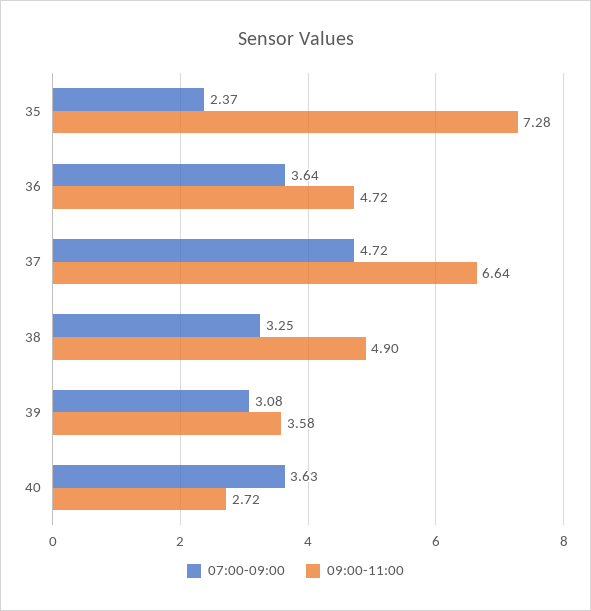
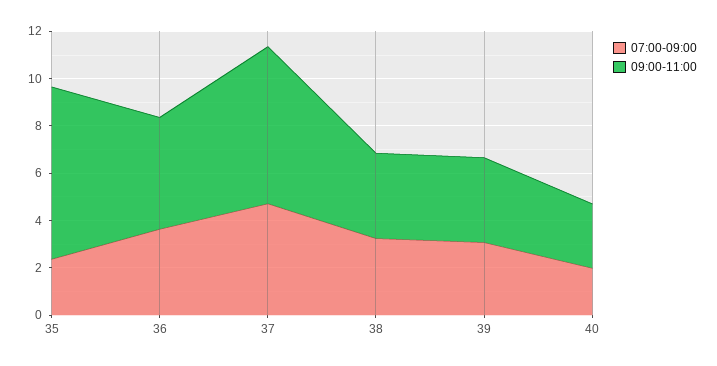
  {
    "07:00-09:00": {
      "35": 2.37,
      "36": 3.64,
      "37": 4.72,
      "38": 3.25,
      "39": 3.08,
-     "40": 3.63
+     "40": 2
    },
    "09:00-11:00": {
      "35": 7.28,
      "36": 4.72,
      "37": 6.64,
-     "38": 4.9,
+     "38": 3.5,
      "39": 3.58,
      "40": 2.72
    }
  }

